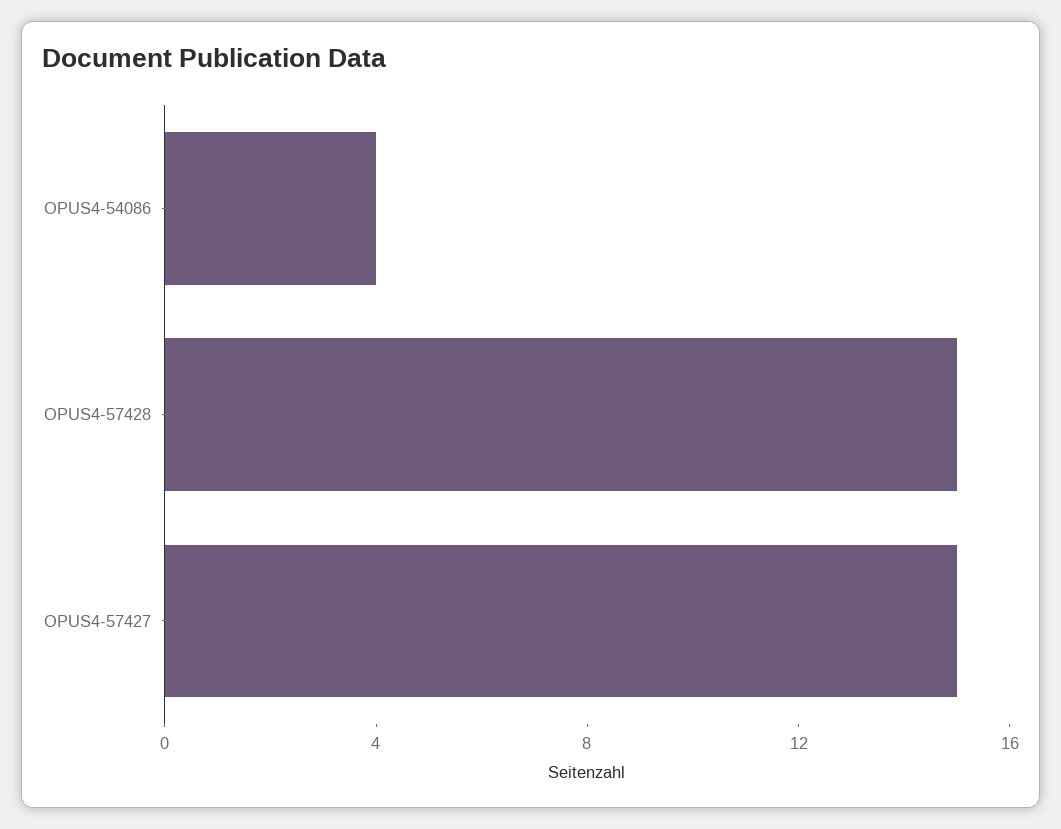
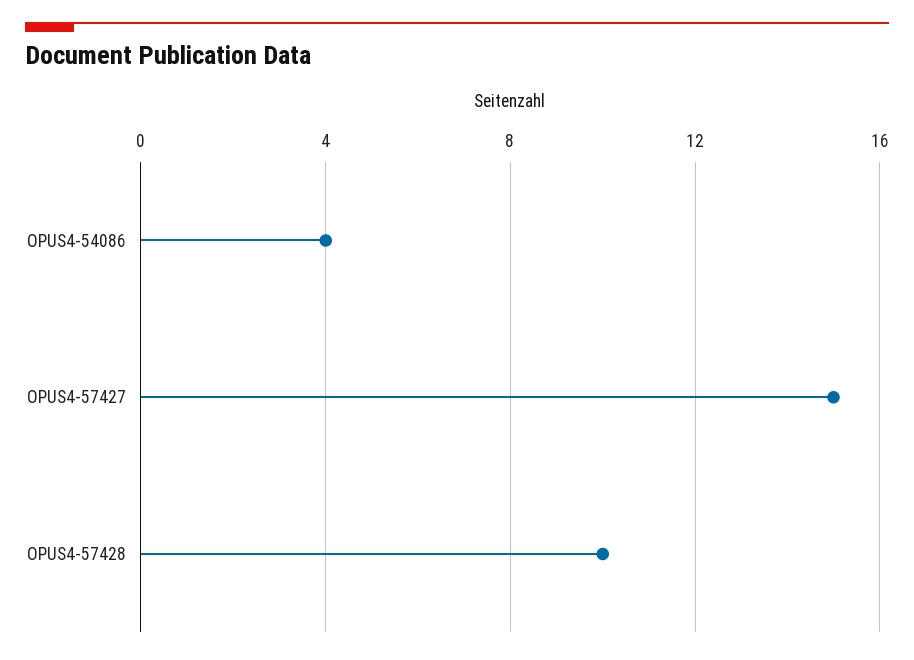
  {
    "OPUS4-54086": 4,
-   "OPUS4-57428": 15,
+   "OPUS4-57428": 10,
    "OPUS4-57427": 15
  }

